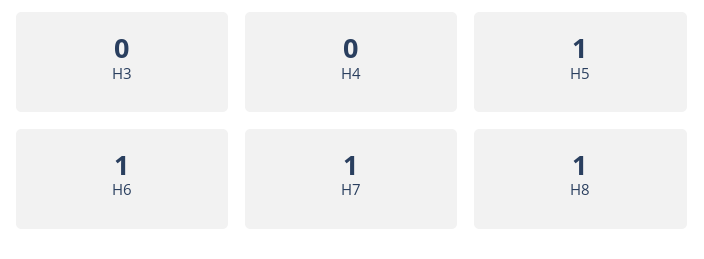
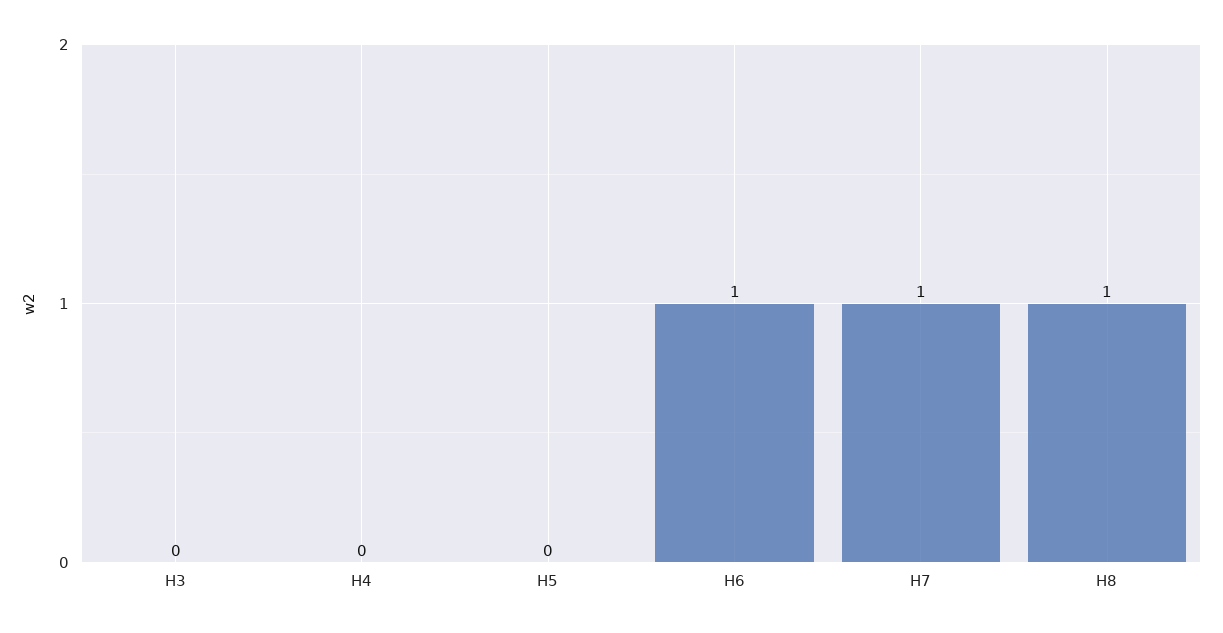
  {
    "H3": 0,
    "H4": 0,
-   "H5": 1,
+   "H5": 0,
    "H6": 1,
    "H7": 1,
    "H8": 1
  }

